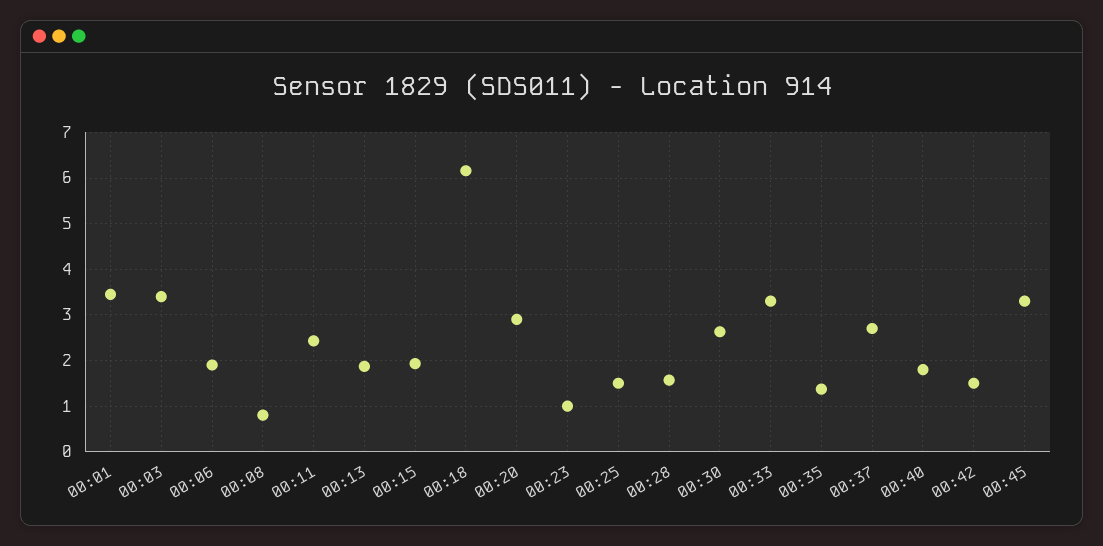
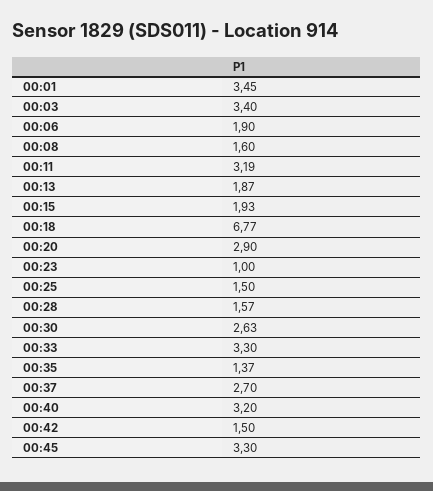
  {
    "00:01": 3.45,
    "00:03": 3.4,
    "00:06": 1.9,
-   "00:08": 0.8,
+   "00:08": 1.6,
-   "00:11": 2.4,
+   "00:11": 3.19,
    "00:13": 1.87,
    "00:15": 1.93,
-   "00:18": 6.2,
+   "00:18": 6.77,
    "00:20": 2.9,
    "00:23": 1,
    "00:25": 1.5,
    "00:28": 1.57,
    "00:30": 2.63,
    "00:33": 3.3,
    "00:35": 1.37,
    "00:37": 2.7,
-   "00:40": 1.8,
+   "00:40": 3.2,
    "00:42": 1.5,
    "00:45": 3.3
  }

